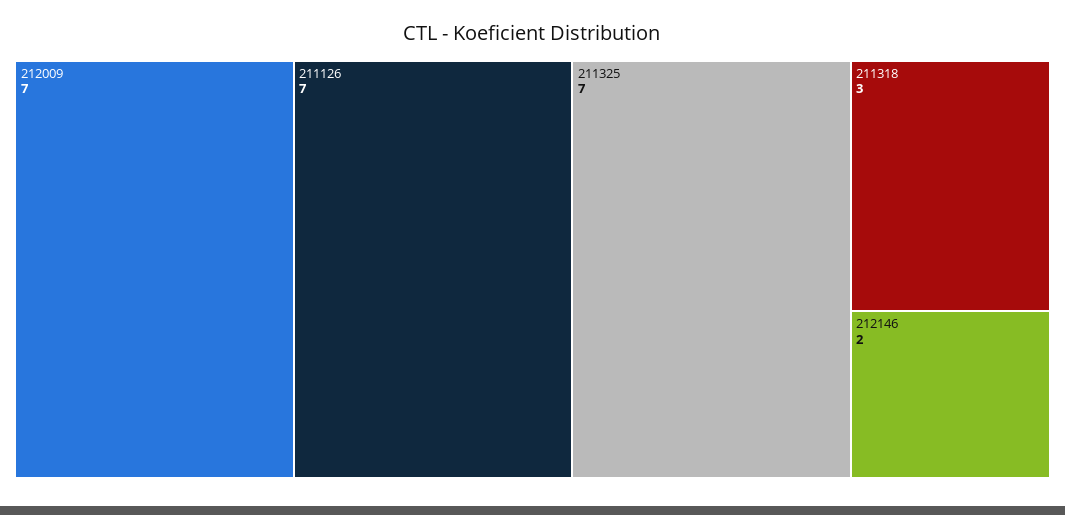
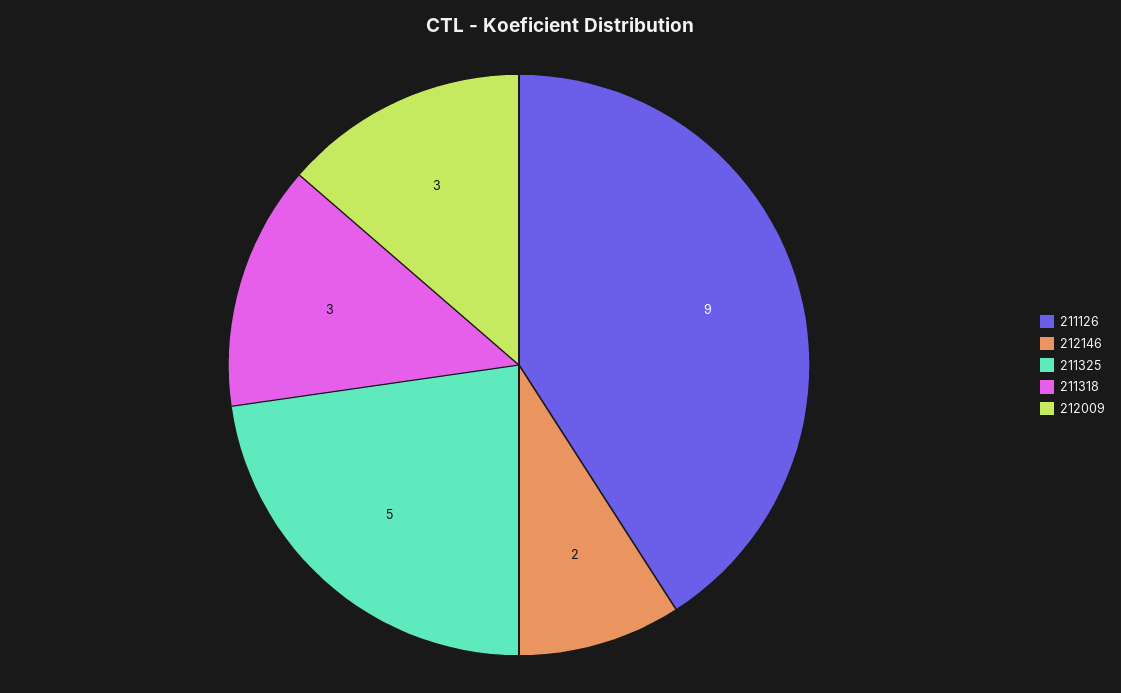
  {
-   "212009": 7,
+   "212009": 3,
-   "211126": 7,
+   "211126": 9,
-   "211325": 7,
+   "211325": 5,
    "211318": 3,
    "212146": 2
  }

